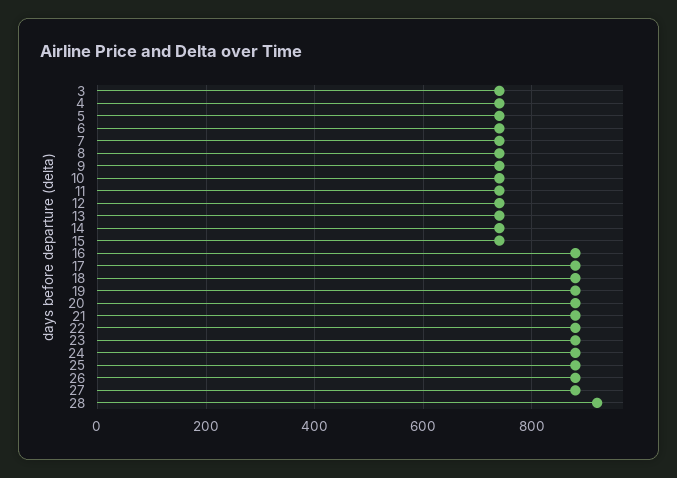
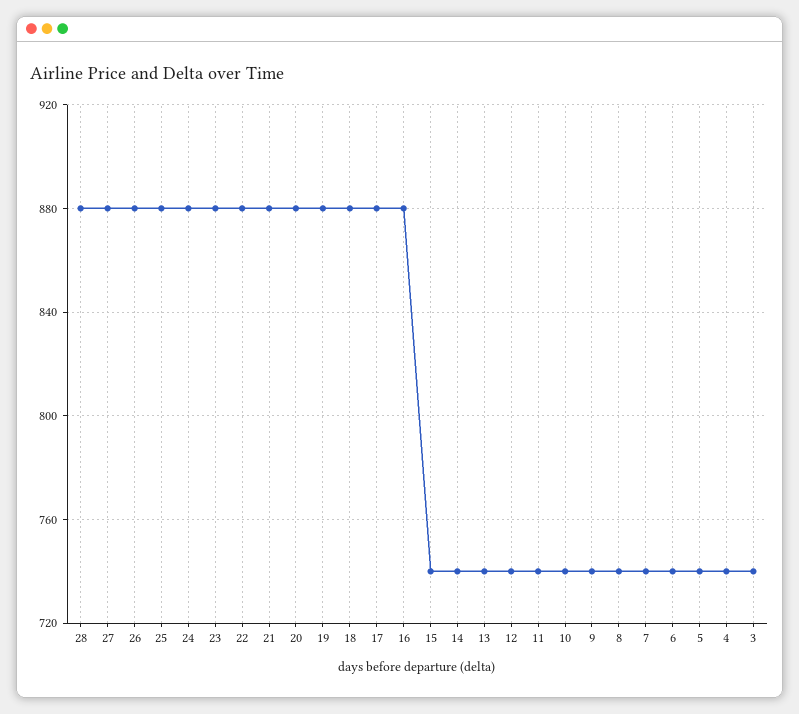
  {
    "3": 740,
    "4": 740,
    "5": 740,
    "6": 740,
    "7": 740,
    "8": 740,
    "9": 740,
    "10": 740,
    "11": 740,
    "12": 740,
    "13": 740,
    "14": 740,
    "15": 740,
    "16": 880,
    "17": 880,
    "18": 880,
    "19": 880,
    "20": 880,
    "21": 880,
    "22": 880,
    "23": 880,
    "24": 880,
    "25": 880,
    "26": 880,
    "27": 880,
-   "28": 920
+   "28": 880
  }

